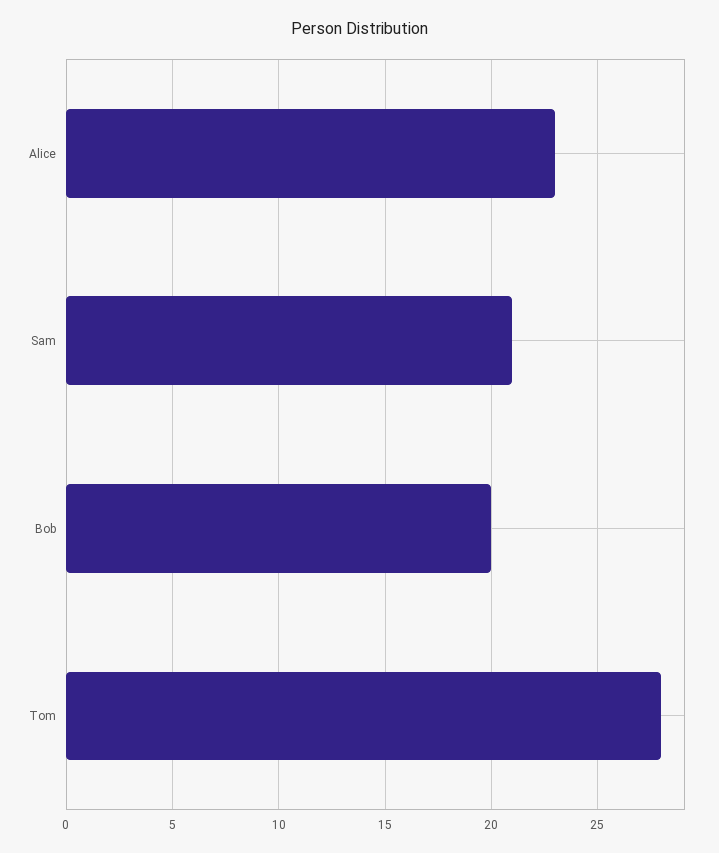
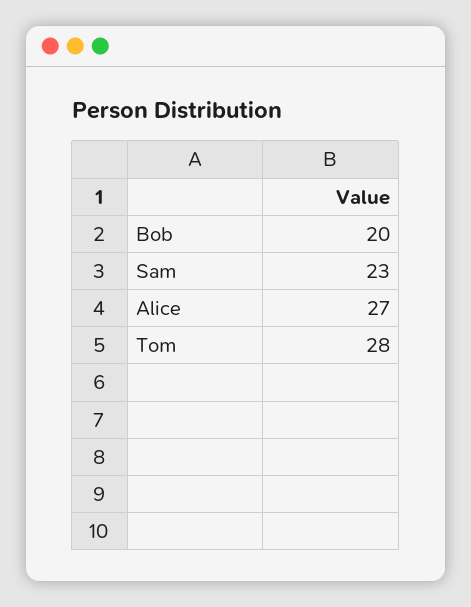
  {
-   "Alice": 23,
+   "Alice": 27,
-   "Sam": 21,
+   "Sam": 23,
    "Bob": 20,
    "Tom": 28
  }

